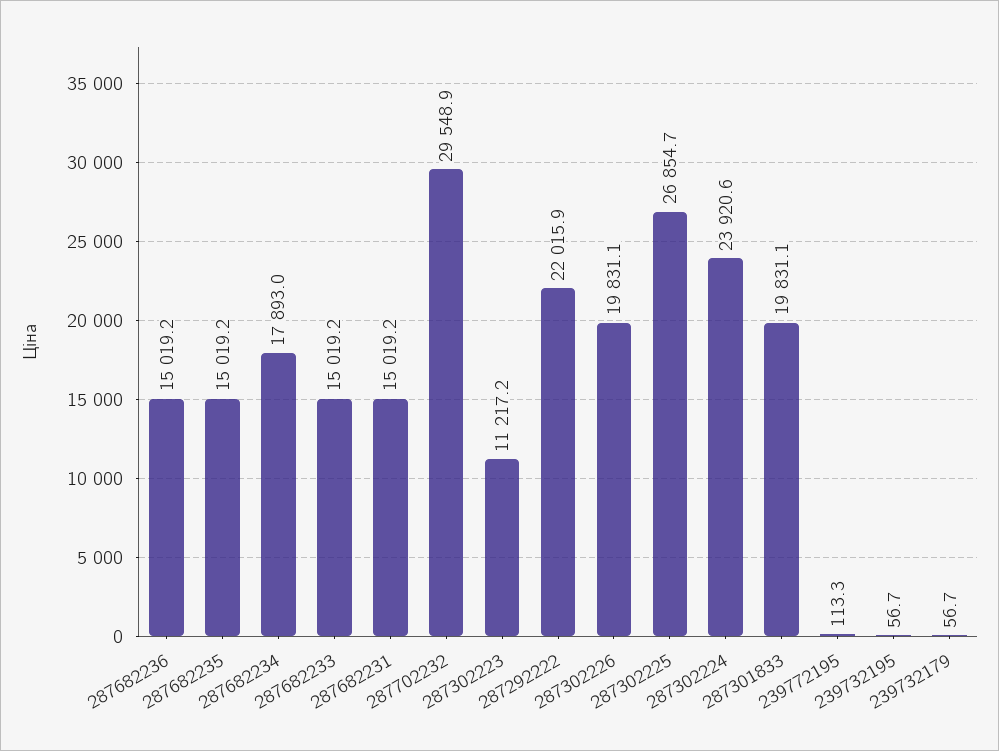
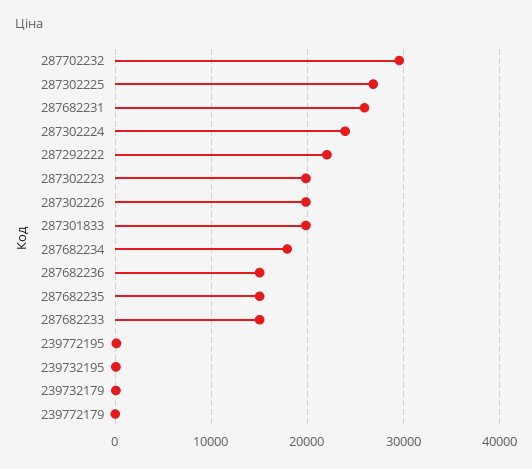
  {
    "287682236": 15019.2,
    "287682235": 15019.2,
    "287682234": 17893,
    "287682233": 15019.2,
-   "287682231": 15019.2,
+   "287682231": 26000,
    "287702232": 29548.9,
-   "287302223": 11217.2,
+   "287302223": 20000,
    "287292222": 22015.9,
    "287302226": 19831.1,
    "287302225": 26854.7,
    "287302224": 23920.6,
    "287301833": 19831.1,
    "239772195": 113.3,
    "239732195": 56.7,
-   "239732179": 56.7
+   "239732179": 56.7,
+   "239772179": 0
  }

